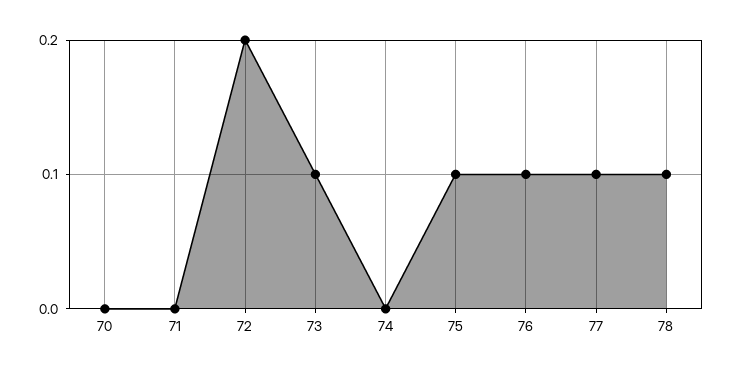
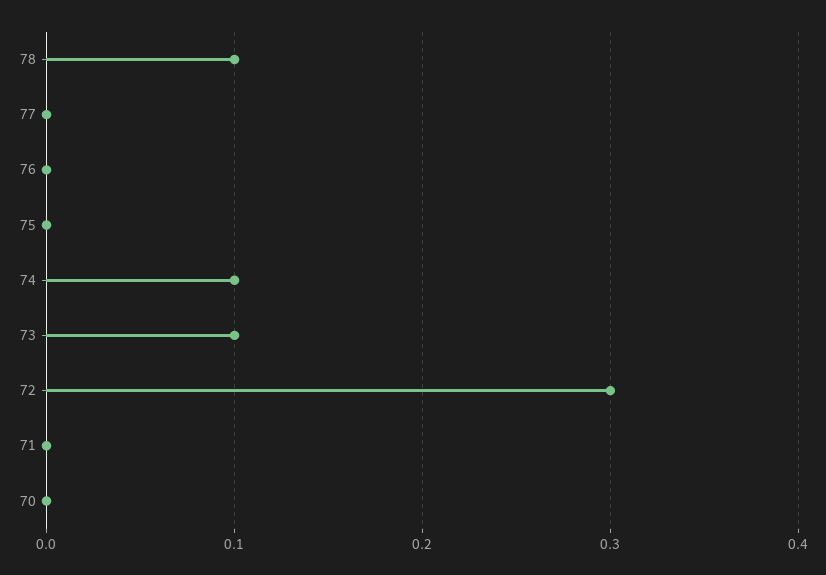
  {
    "70": 0,
    "71": 0,
-   "72": 0.2,
+   "72": 0.3,
    "73": 0.1,
-   "74": 0,
+   "74": 0.1,
-   "75": 0.1,
+   "75": 0,
-   "76": 0.1,
+   "76": 0,
-   "77": 0.1,
+   "77": 0,
    "78": 0.1
  }

